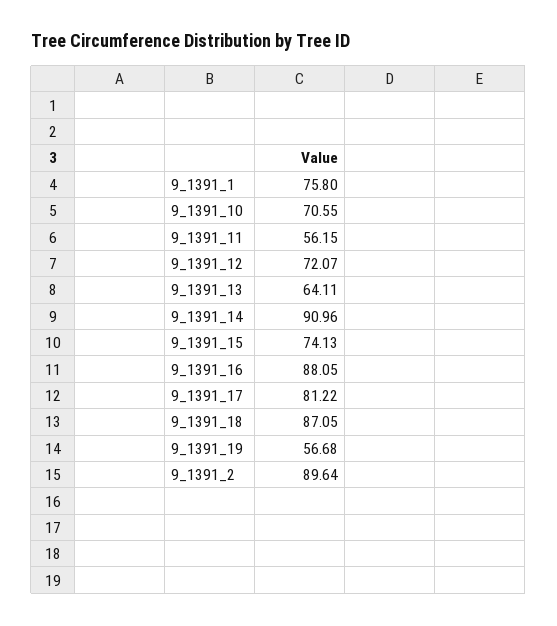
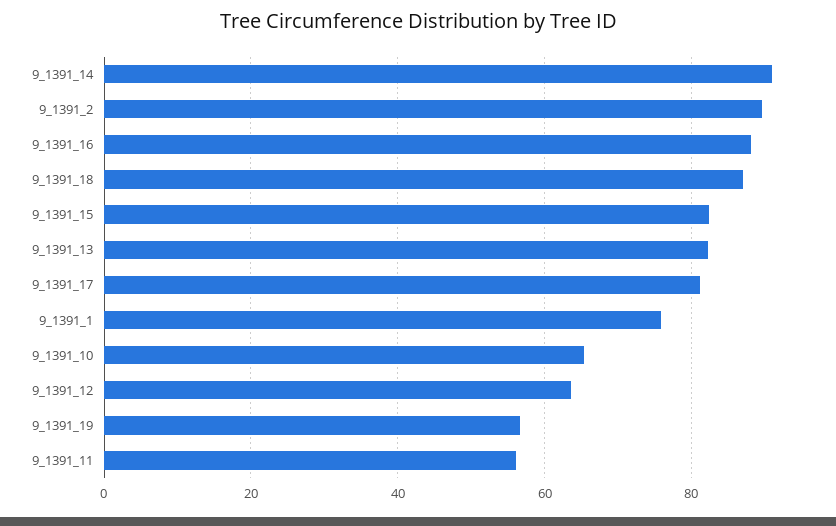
  {
    "9_1391_1": 75.8,
-   "9_1391_10": 70.55,
+   "9_1391_10": 66,
    "9_1391_11": 56.15,
-   "9_1391_12": 72.07,
+   "9_1391_12": 64,
-   "9_1391_13": 64.11,
+   "9_1391_13": 82,
    "9_1391_14": 90.96,
-   "9_1391_15": 74.13,
+   "9_1391_15": 82,
    "9_1391_16": 88.05,
    "9_1391_17": 81.22,
    "9_1391_18": 87.05,
    "9_1391_19": 56.68,
    "9_1391_2": 89.64
  }

